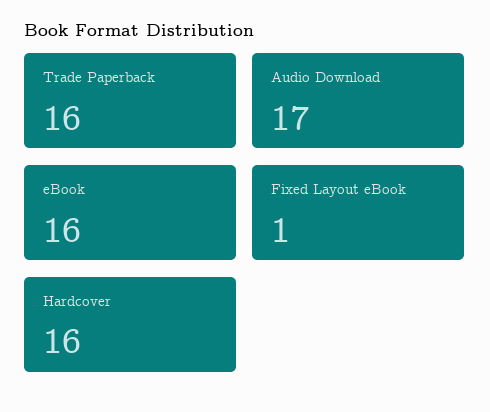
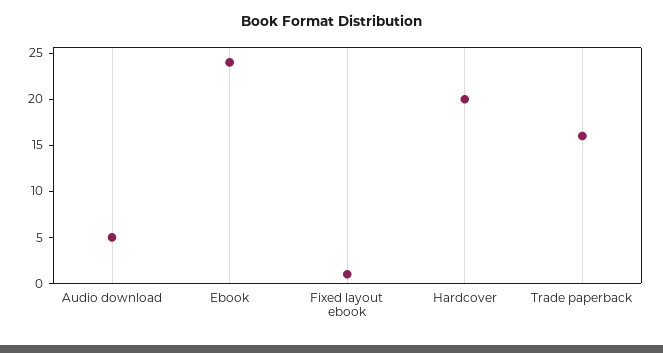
  {
    "Trade Paperback": 16,
-   "Audio Download": 17,
+   "Audio Download": 5,
-   "eBook": 16,
+   "eBook": 24,
    "Fixed Layout eBook": 1,
-   "Hardcover": 16
+   "Hardcover": 20
  }

